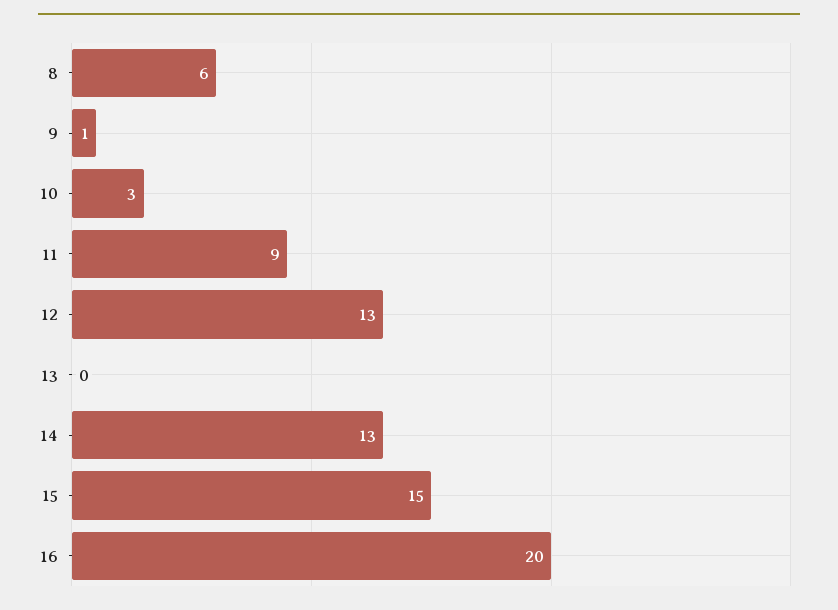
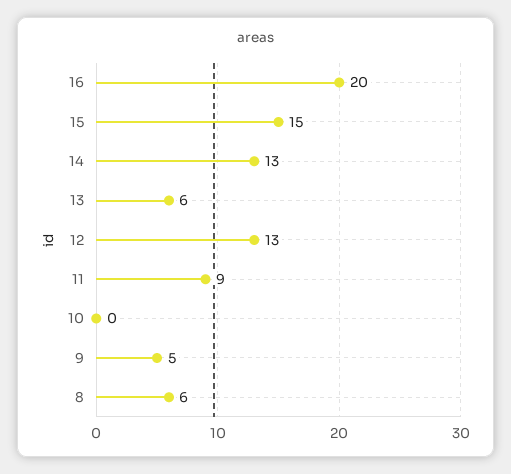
  {
    "8": 6,
-   "9": 1,
+   "9": 5,
-   "10": 3,
+   "10": 0,
    "11": 9,
    "12": 13,
-   "13": 0,
+   "13": 6,
    "14": 13,
    "15": 15,
    "16": 20
  }

